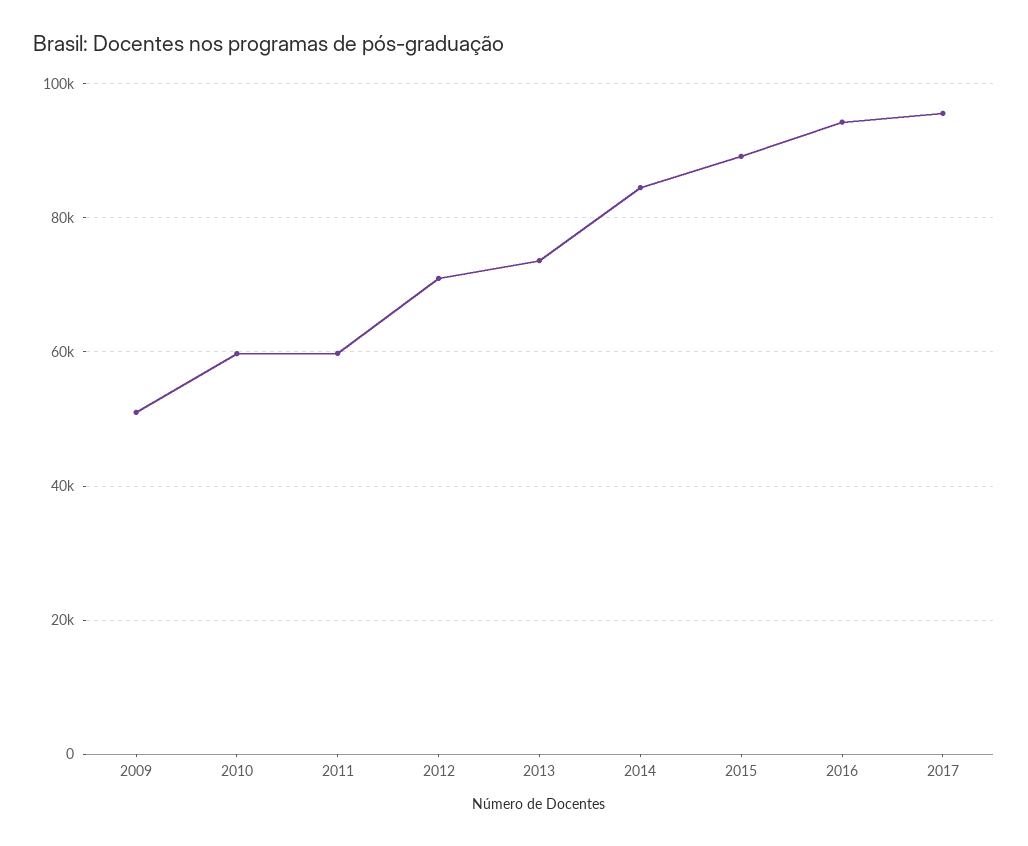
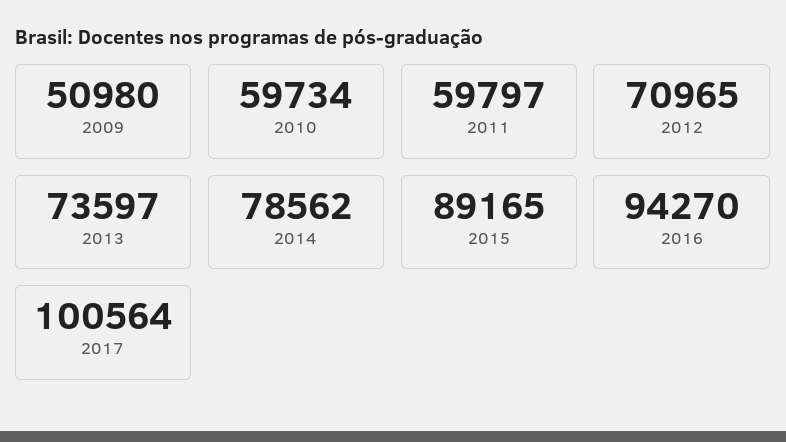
  {
    "2009": 50980,
    "2010": 59734,
    "2011": 59797,
    "2012": 70965,
    "2013": 73597,
-   "2014": 84000,
+   "2014": 78562,
    "2015": 89165,
    "2016": 94270,
-   "2017": 96000
+   "2017": 100564
  }

